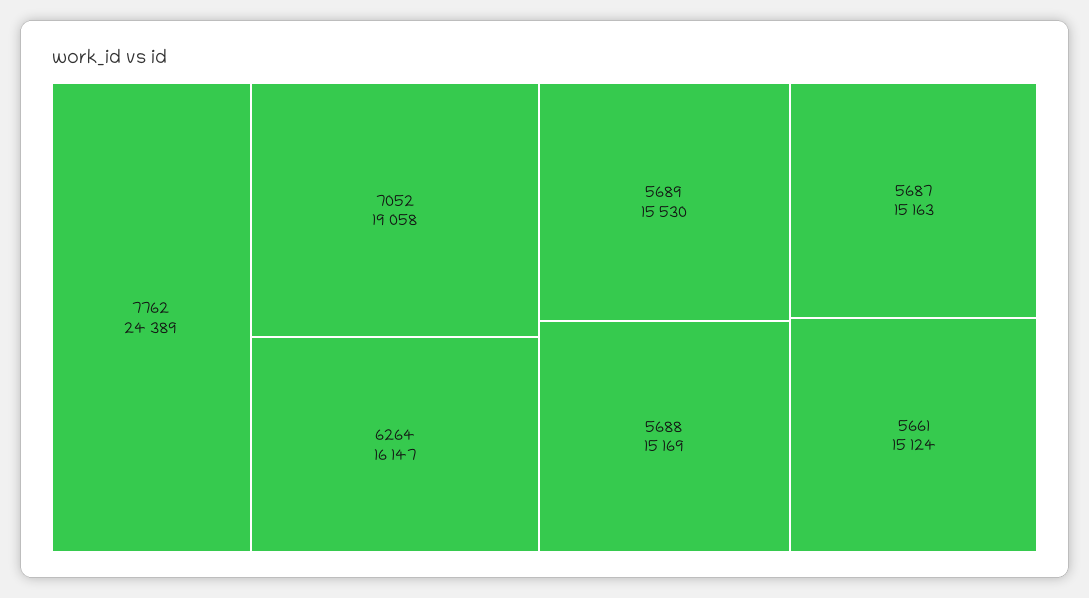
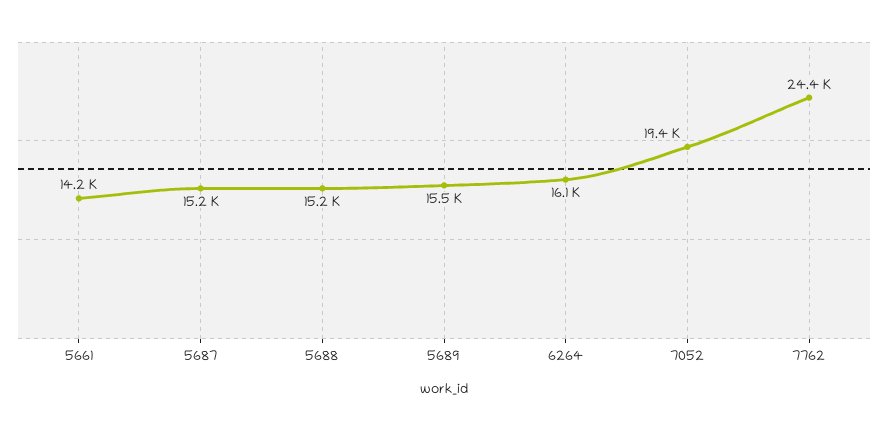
  {
    "7762": 24389,
-   "7052": 19058,
+   "7052": 19400,
    "6264": 16147,
    "5689": 15530,
    "5688": 15169,
    "5687": 15163,
-   "5661": 15124
+   "5661": 14200
  }

